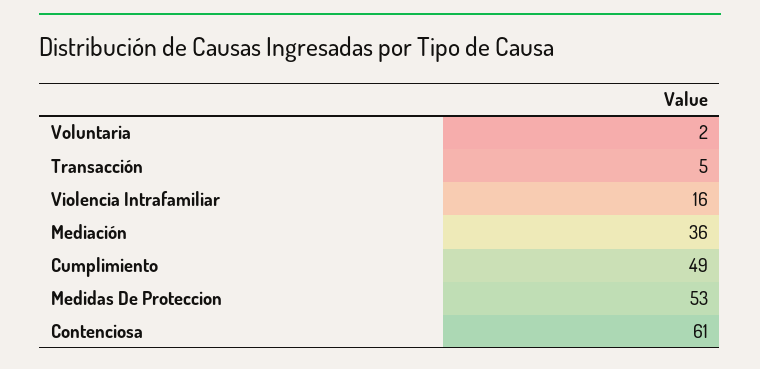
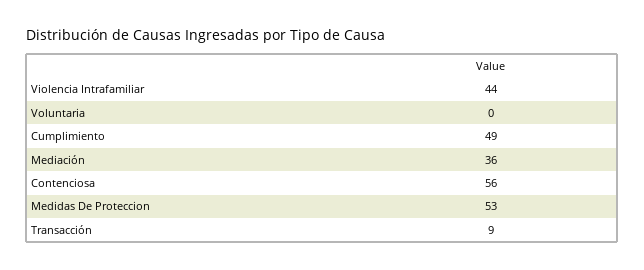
  {
-   "Voluntaria": 2,
+   "Voluntaria": 0,
-   "Transacción": 5,
+   "Transacción": 9,
-   "Violencia Intrafamiliar": 16,
+   "Violencia Intrafamiliar": 44,
    "Mediación": 36,
    "Cumplimiento": 49,
    "Medidas De Proteccion": 53,
-   "Contenciosa": 61
+   "Contenciosa": 56
  }

